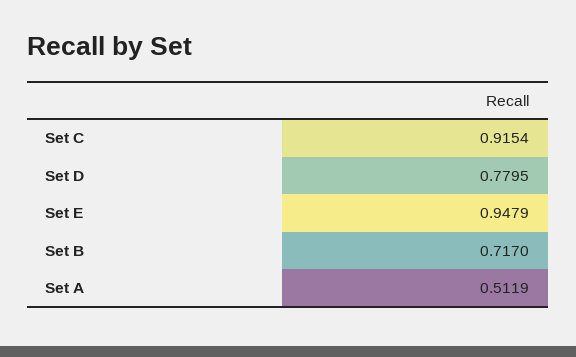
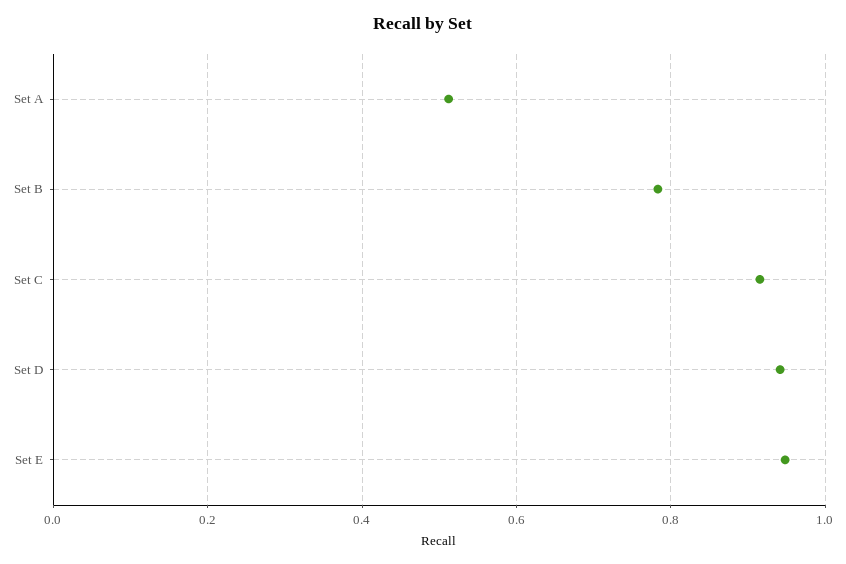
  {
    "Set C": 0.9154,
-   "Set D": 0.7795,
+   "Set D": 0.94,
    "Set E": 0.9479,
-   "Set B": 0.717,
+   "Set B": 0.78,
    "Set A": 0.5119
  }

